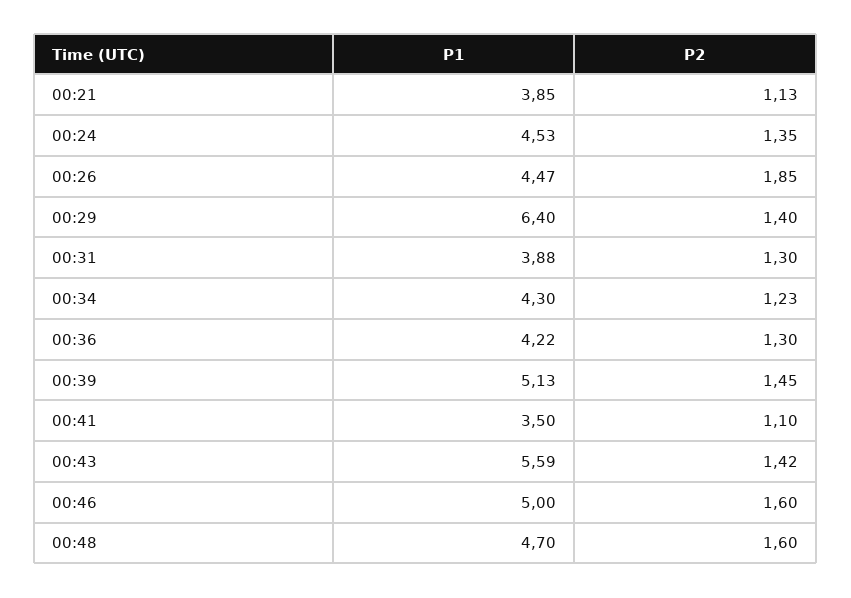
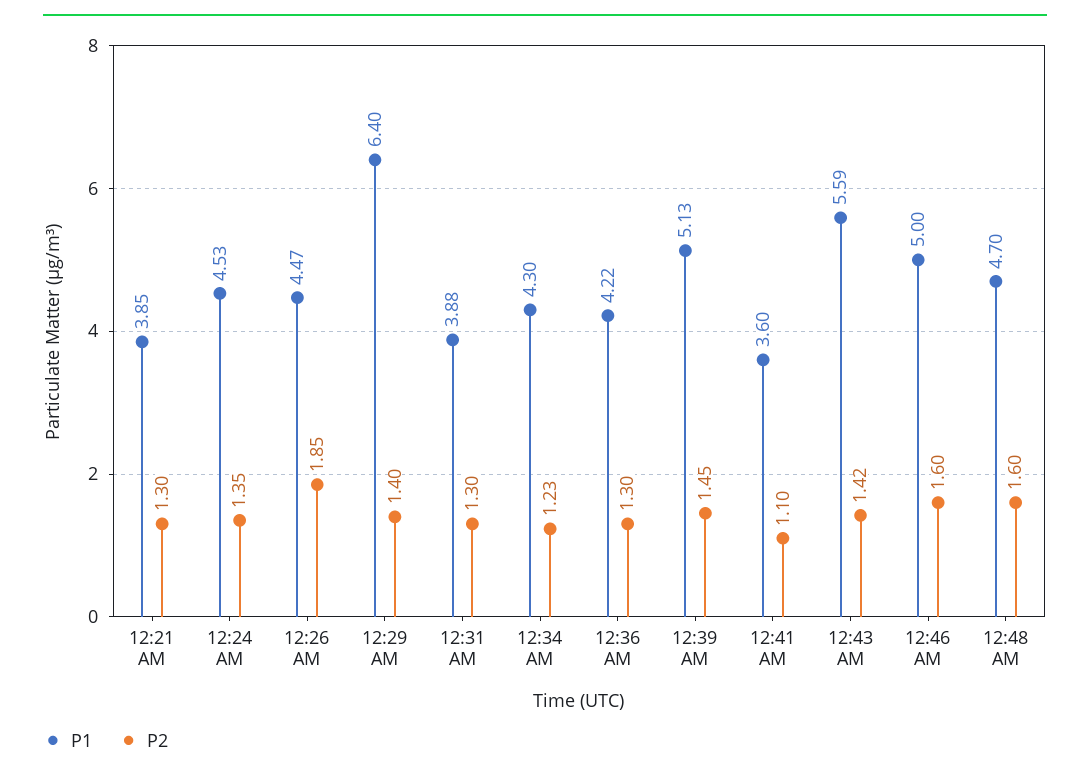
  {
    "P1": {
      "00:21": 3.85,
      "00:24": 4.53,
      "00:26": 4.47,
      "00:29": 6.4,
      "00:31": 3.88,
      "00:34": 4.3,
      "00:36": 4.22,
      "00:39": 5.13,
-     "00:41": 3.5,
+     "00:41": 3.6,
      "00:43": 5.59,
      "00:46": 5,
      "00:48": 4.7
    },
    "P2": {
-     "00:21": 1.13,
+     "00:21": 1.3,
      "00:24": 1.35,
      "00:26": 1.85,
      "00:29": 1.4,
      "00:31": 1.3,
      "00:34": 1.23,
      "00:36": 1.3,
      "00:39": 1.45,
      "00:41": 1.1,
      "00:43": 1.42,
      "00:46": 1.6,
      "00:48": 1.6
    }
  }

